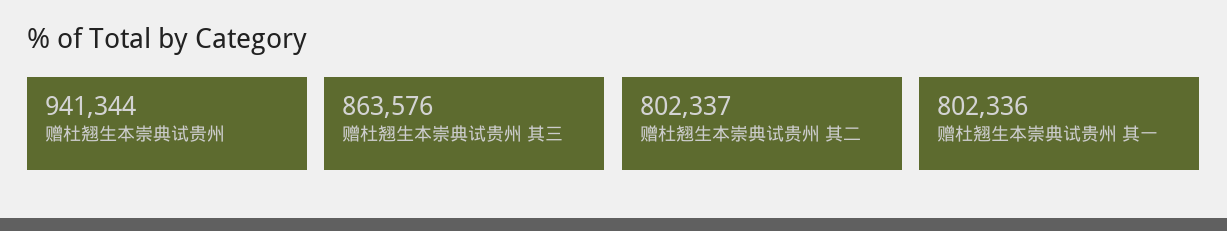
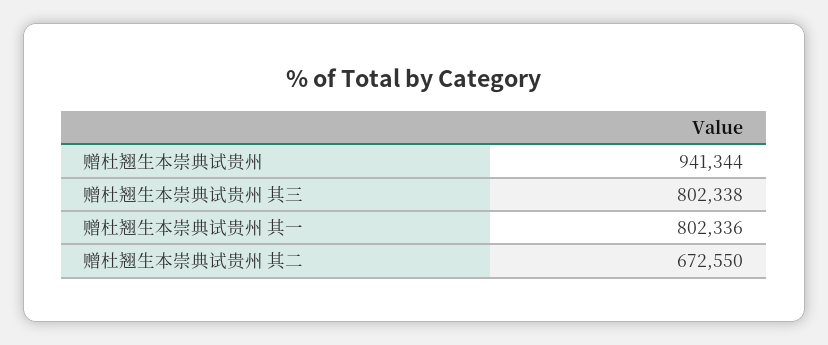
  {
    "赠杜翘生本崇典试贵州": 941344,
-   "赠杜翘生本崇典试贵州 其三": 863576,
+   "赠杜翘生本崇典试贵州 其三": 802338,
-   "赠杜翘生本崇典试贵州 其二": 802337,
+   "赠杜翘生本崇典试贵州 其二": 672550,
    "赠杜翘生本崇典试贵州 其一": 802336
  }

